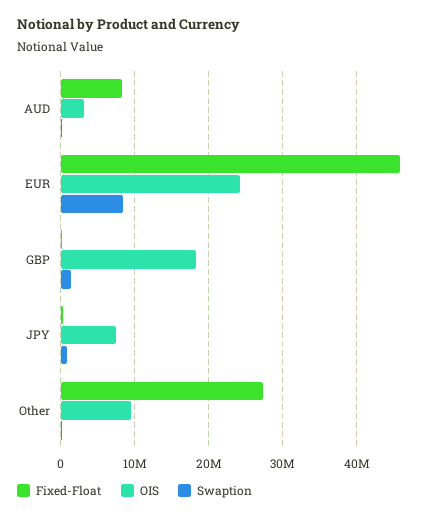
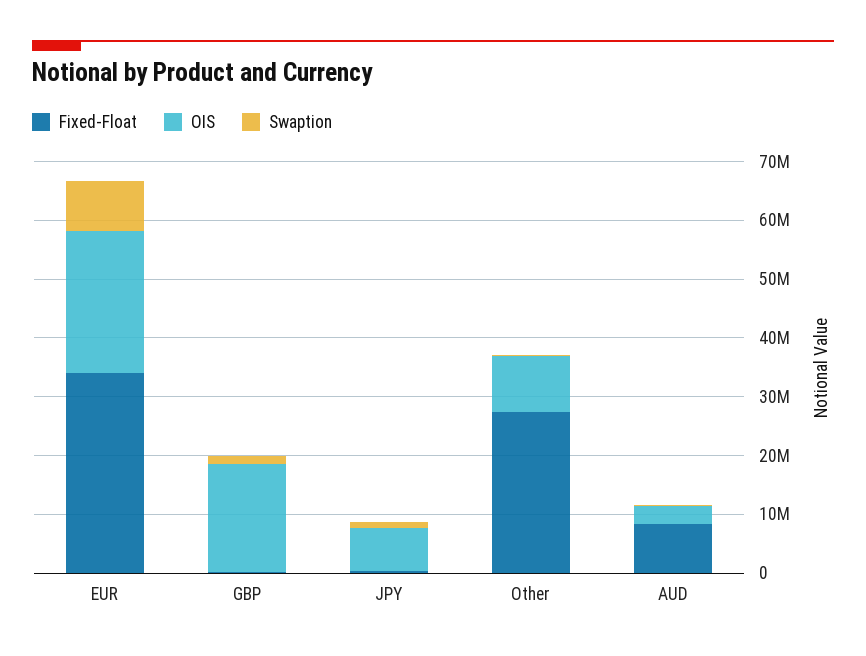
  {
    "Fixed-Float": {
      "AUD": 8000000,
-     "EUR": 46000000,
+     "EUR": 34000000,
      "GBP": 0,
      "JPY": 0,
      "Other": 27000000
    },
    "OIS": {
      "AUD": 3000000,
      "EUR": 24000000,
      "GBP": 18000000,
      "JPY": 7000000,
      "Other": 10000000
    },
    "Swaption": {
      "AUD": 0,
      "EUR": 8000000,
      "GBP": 1000000,
      "JPY": 1000000,
      "Other": 0
    }
  }

